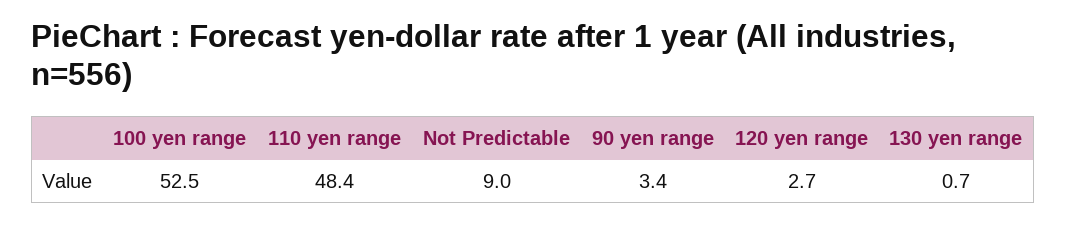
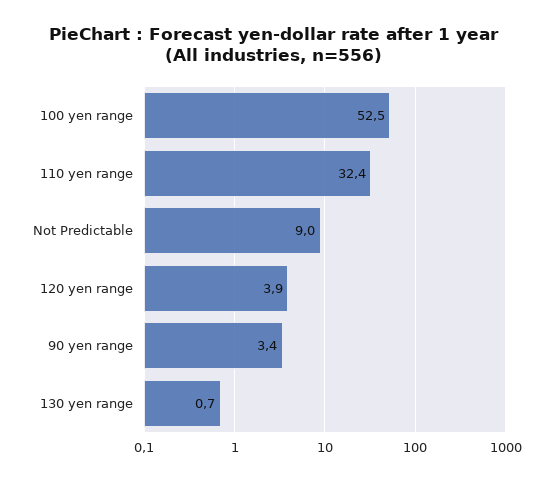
  {
    "100 yen range": 52.5,
-   "110 yen range": 48.4,
+   "110 yen range": 32.4,
    "Not Predictable": 9,
    "90 yen range": 3.4,
-   "120 yen range": 2.7,
+   "120 yen range": 3.9,
    "130 yen range": 0.7
  }

